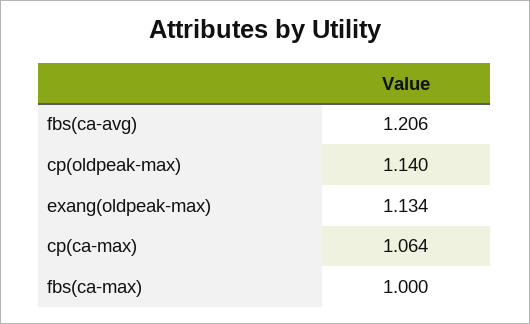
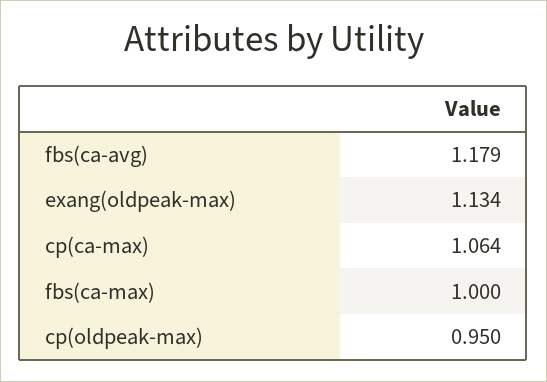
  {
-   "fbs(ca-avg)": 1.206,
+   "fbs(ca-avg)": 1.179,
-   "cp(oldpeak-max)": 1.14,
+   "cp(oldpeak-max)": 0.95,
    "exang(oldpeak-max)": 1.134,
    "cp(ca-max)": 1.064,
    "fbs(ca-max)": 1
  }

